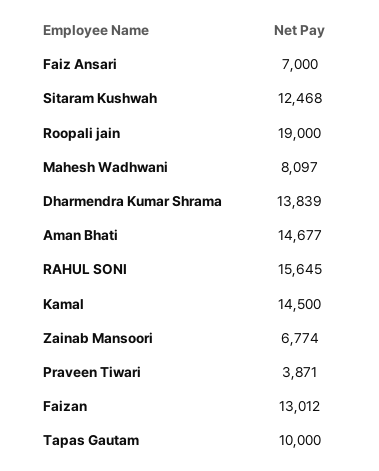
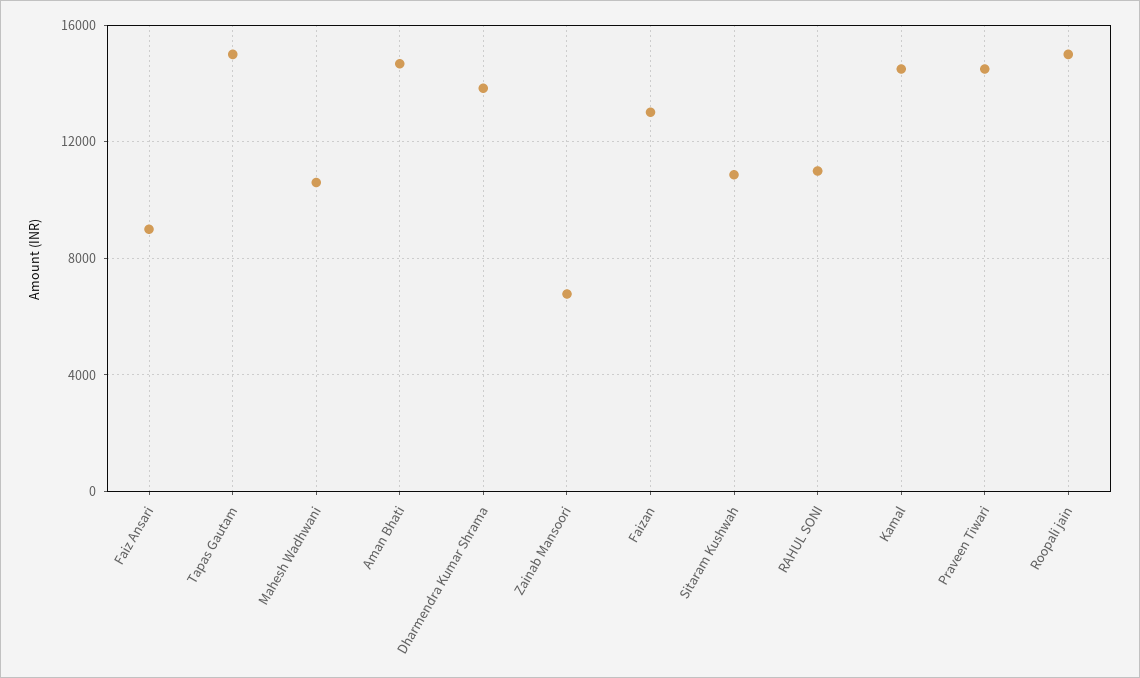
  {
-   "Faiz Ansari": 7000,
+   "Faiz Ansari": 9000,
-   "Sitaram Kushwah": 12468,
+   "Sitaram Kushwah": 11000,
-   "Roopali jain": 19000,
+   "Roopali jain": 15000,
-   "Mahesh Wadhwani": 8097,
+   "Mahesh Wadhwani": 10500,
    "Dharmendra Kumar Shrama": 13839,
    "Aman Bhati": 14677,
-   "RAHUL SONI": 15645,
+   "RAHUL SONI": 11000,
    "Kamal": 14500,
    "Zainab Mansoori": 6774,
-   "Praveen Tiwari": 3871,
+   "Praveen Tiwari": 14500,
    "Faizan": 13012,
-   "Tapas Gautam": 10000
+   "Tapas Gautam": 15000
  }

